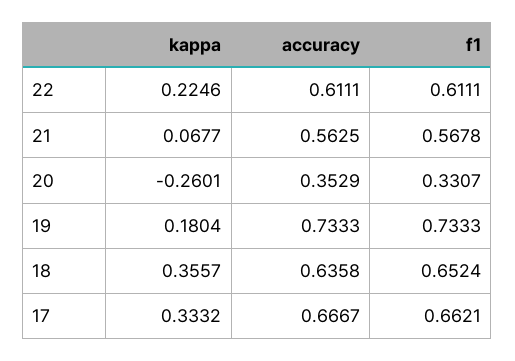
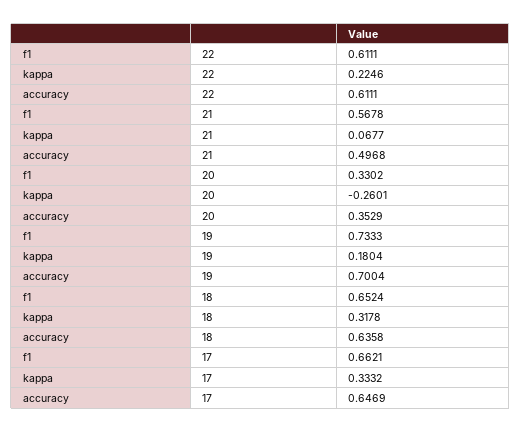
  {
    "kappa": {
      "22": 0.2246,
      "21": 0.0677,
      "20": -0.2601,
      "19": 0.1804,
-     "18": 0.3557,
+     "18": 0.3178,
      "17": 0.3332
    },
    "accuracy": {
      "22": 0.6111,
-     "21": 0.5625,
+     "21": 0.4968,
      "20": 0.3529,
-     "19": 0.7333,
+     "19": 0.7004,
      "18": 0.6358,
-     "17": 0.6667
+     "17": 0.6469
    },
    "f1": {
      "22": 0.6111,
      "21": 0.5678,
-     "20": 0.3307,
+     "20": 0.3302,
      "19": 0.7333,
      "18": 0.6524,
      "17": 0.6621
    }
  }

